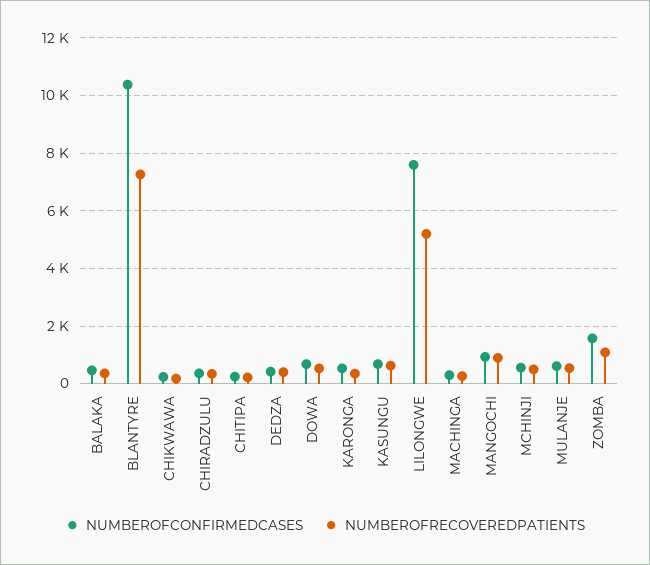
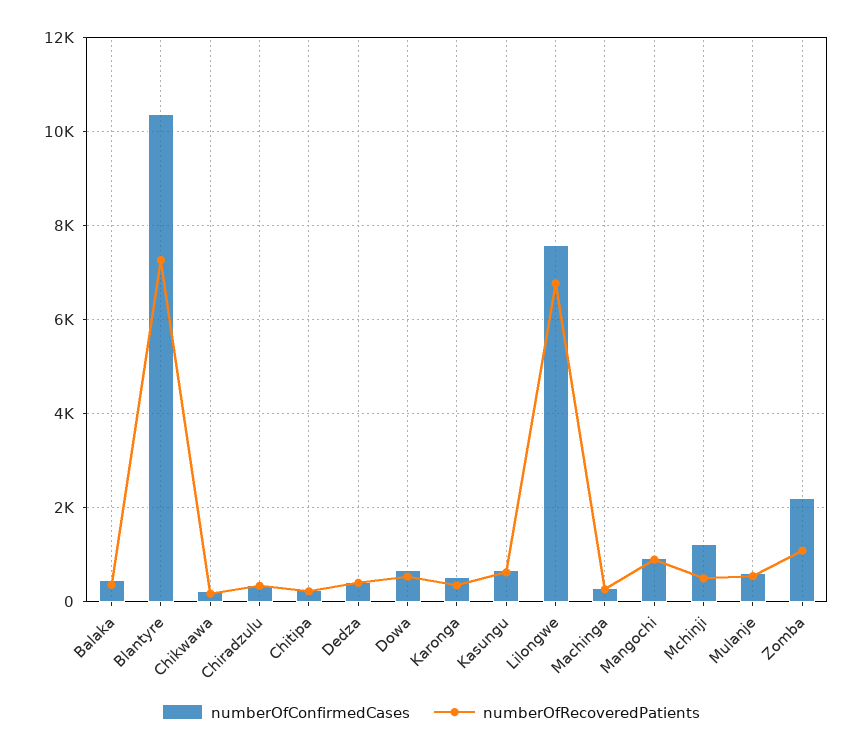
  {
    "NUMBEROFCONFIRMEDCASES": {
      "BALAKA": 400,
      "BLANTYRE": 10400,
      "CHIKWAWA": 200,
      "CHIRADZULU": 400,
      "CHITIPA": 200,
      "DEDZA": 400,
      "DOWA": 600,
      "KARONGA": 600,
      "KASUNGU": 600,
      "LILONGWE": 7600,
      "MACHINGA": 400,
      "MANGOCHI": 1000,
-     "MCHINJI": 500,
+     "MCHINJI": 1200,
      "MULANJE": 600,
-     "ZOMBA": 1500
+     "ZOMBA": 2200
    },
    "NUMBEROFRECOVEREDPATIENTS": {
      "BALAKA": 400,
      "BLANTYRE": 7200,
      "CHIKWAWA": 200,
      "CHIRADZULU": 400,
      "CHITIPA": 200,
      "DEDZA": 400,
      "DOWA": 600,
      "KARONGA": 400,
      "KASUNGU": 600,
-     "LILONGWE": 5250,
+     "LILONGWE": 6800,
      "MACHINGA": 200,
      "MANGOCHI": 800,
      "MCHINJI": 400,
      "MULANJE": 600,
      "ZOMBA": 1000
    }
  }

